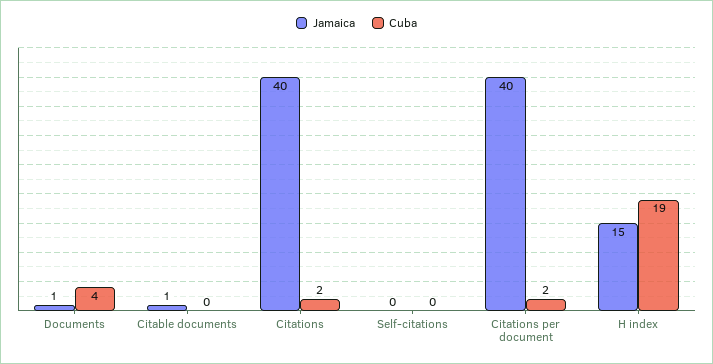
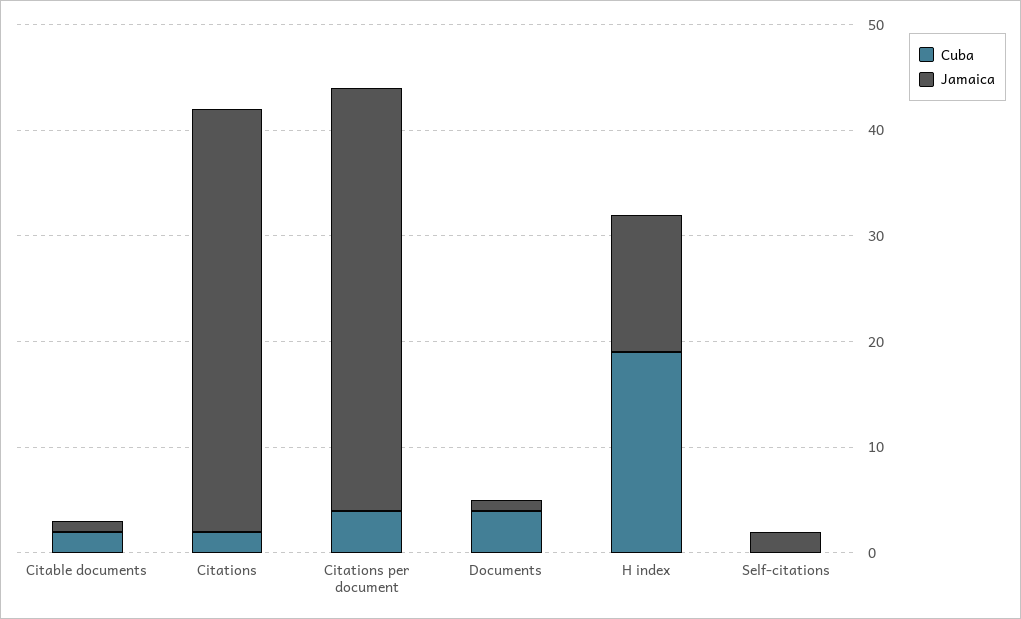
  {
    "Jamaica": {
      "Documents": 1,
      "Citable documents": 1,
      "Citations": 40,
-     "Self-citations": 0,
+     "Self-citations": 2,
      "Citations per document": 40,
-     "H index": 15
+     "H index": 13
    },
    "Cuba": {
      "Documents": 4,
-     "Citable documents": 0,
+     "Citable documents": 2,
      "Citations": 2,
      "Self-citations": 0,
-     "Citations per document": 2,
+     "Citations per document": 4,
      "H index": 19
    }
  }

